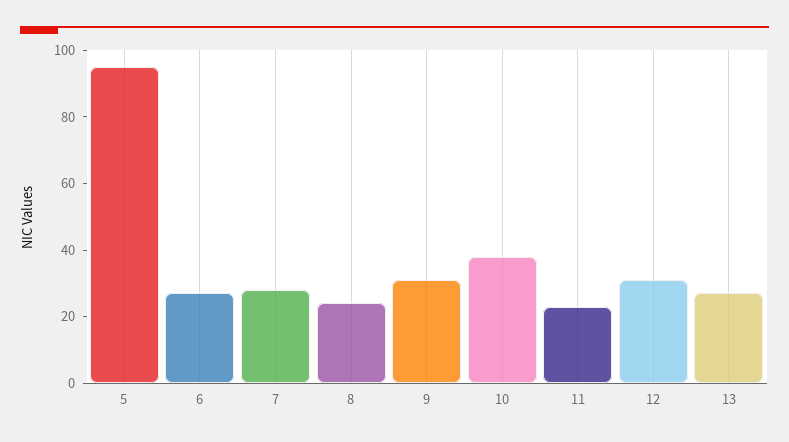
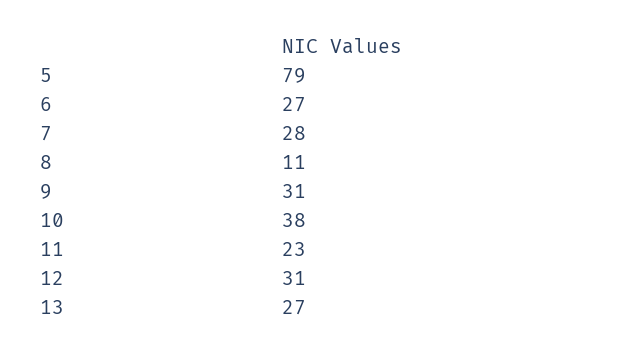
  {
-   "5": 95,
+   "5": 79,
    "6": 27,
    "7": 28,
-   "8": 25,
+   "8": 11,
    "9": 31,
    "10": 38,
    "11": 23,
    "12": 31,
    "13": 27
  }

